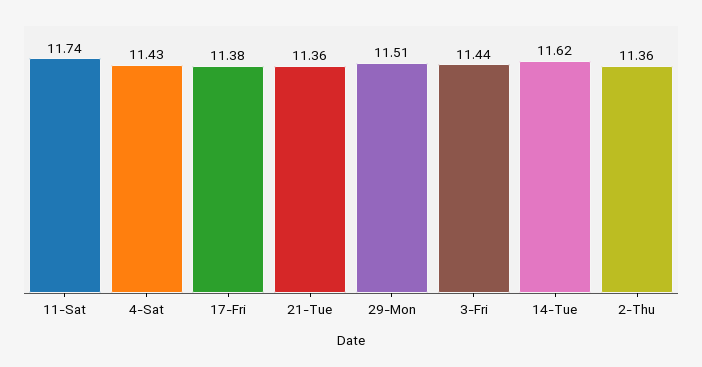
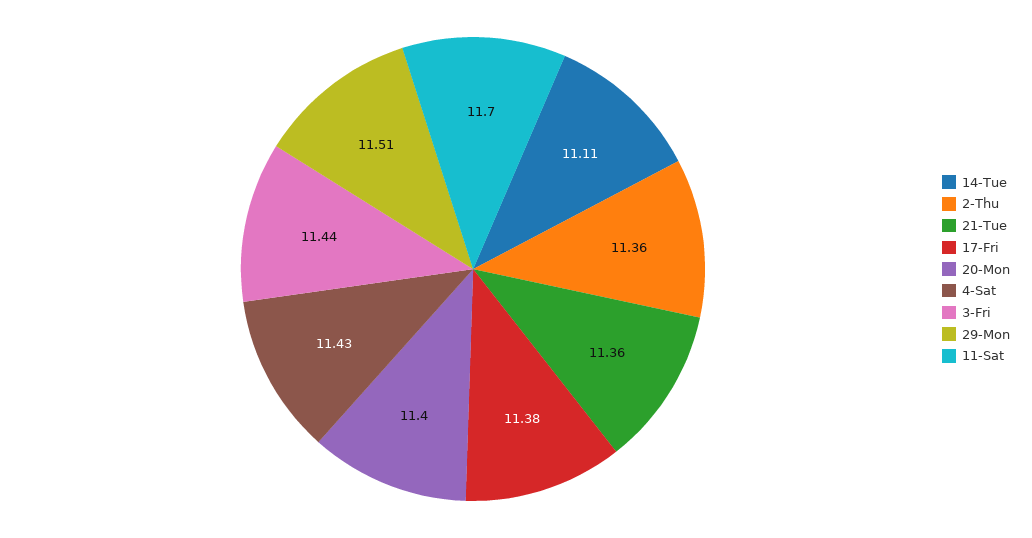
  {
-   "11-Sat": 11.74,
+   "11-Sat": 11.7,
    "4-Sat": 11.43,
    "17-Fri": 11.38,
    "21-Tue": 11.36,
    "29-Mon": 11.51,
    "3-Fri": 11.44,
-   "14-Tue": 11.62,
+   "14-Tue": 11.11,
-   "2-Thu": 11.36
+   "2-Thu": 11.36,
+   "20-Mon": 11.4
  }

